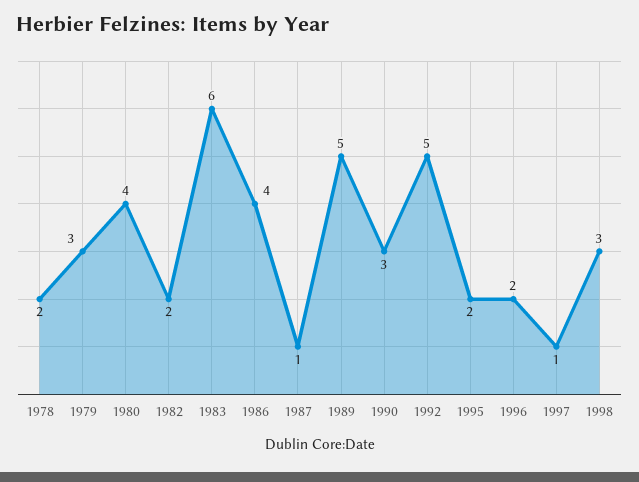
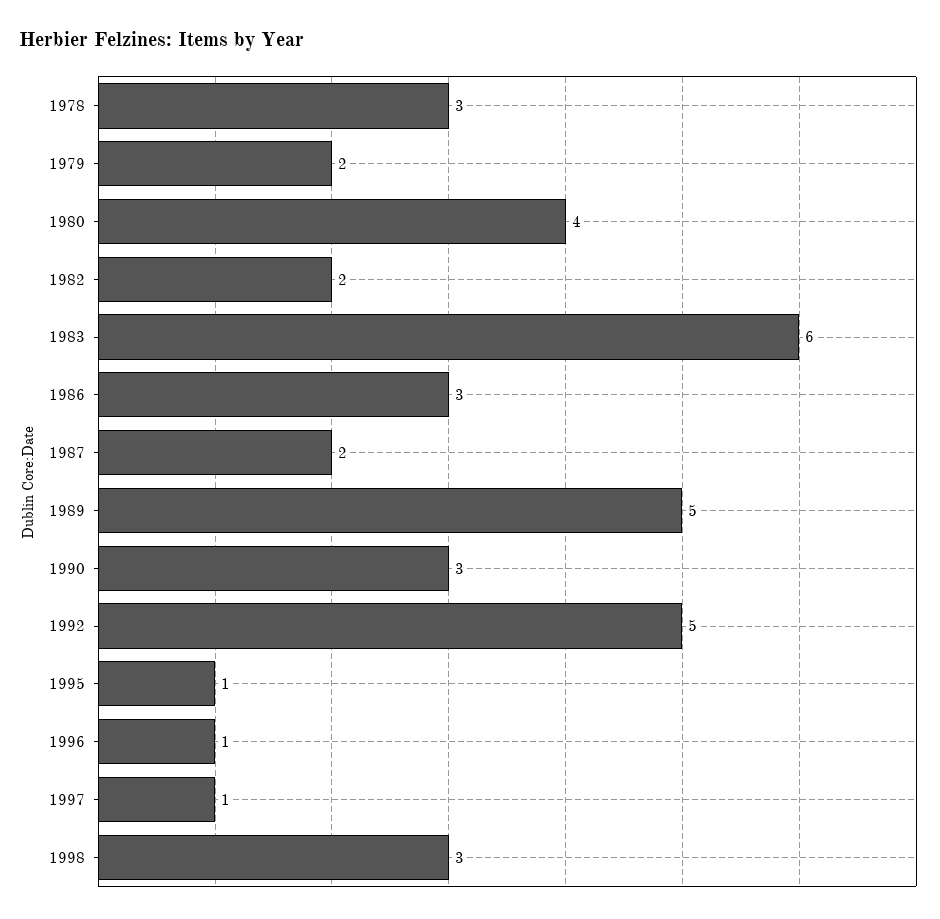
  {
-   "1978": 2,
+   "1978": 3,
-   "1979": 3,
+   "1979": 2,
    "1980": 4,
    "1982": 2,
    "1983": 6,
-   "1986": 4,
+   "1986": 3,
-   "1987": 1,
+   "1987": 2,
    "1989": 5,
    "1990": 3,
    "1992": 5,
-   "1995": 2,
+   "1995": 1,
-   "1996": 2,
+   "1996": 1,
    "1997": 1,
    "1998": 3
  }

